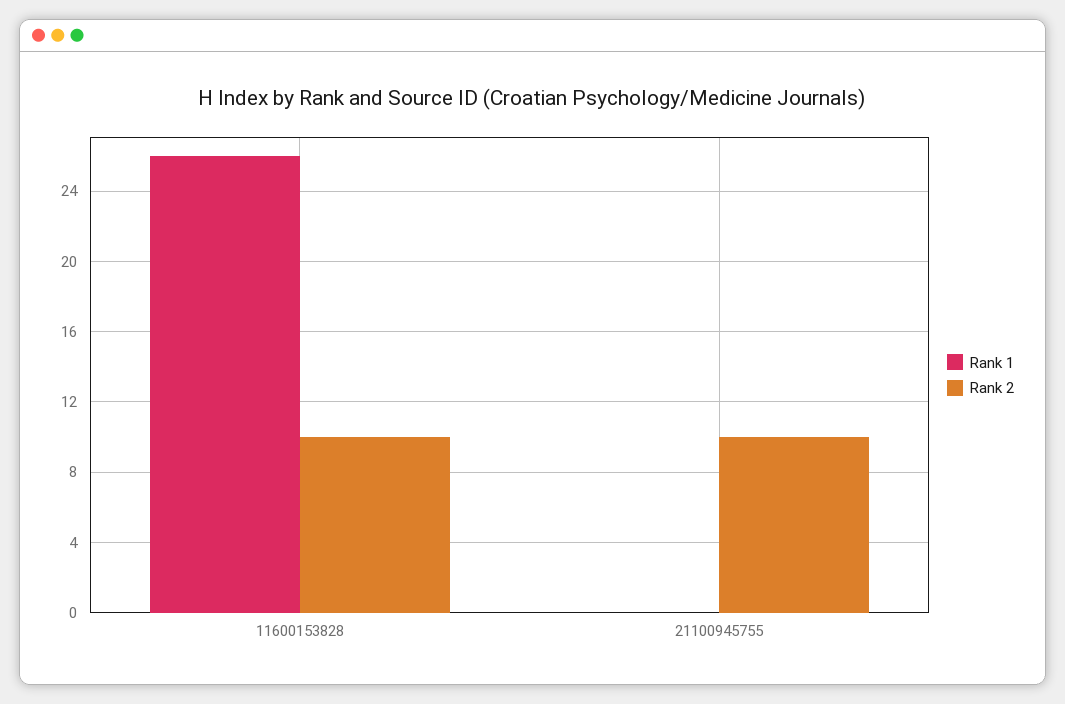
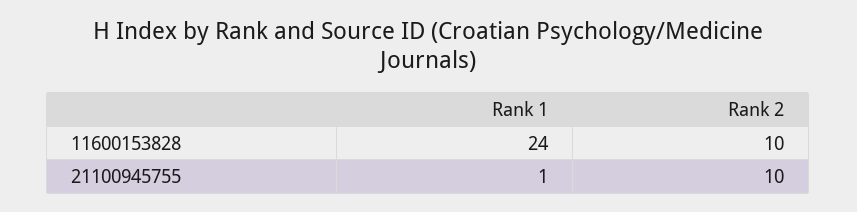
  {
    "Rank 1": {
-     "11600153828": 26,
+     "11600153828": 24,
-     "21100945755": 0
+     "21100945755": 1
    },
    "Rank 2": {
      "11600153828": 10,
      "21100945755": 10
    }
  }

